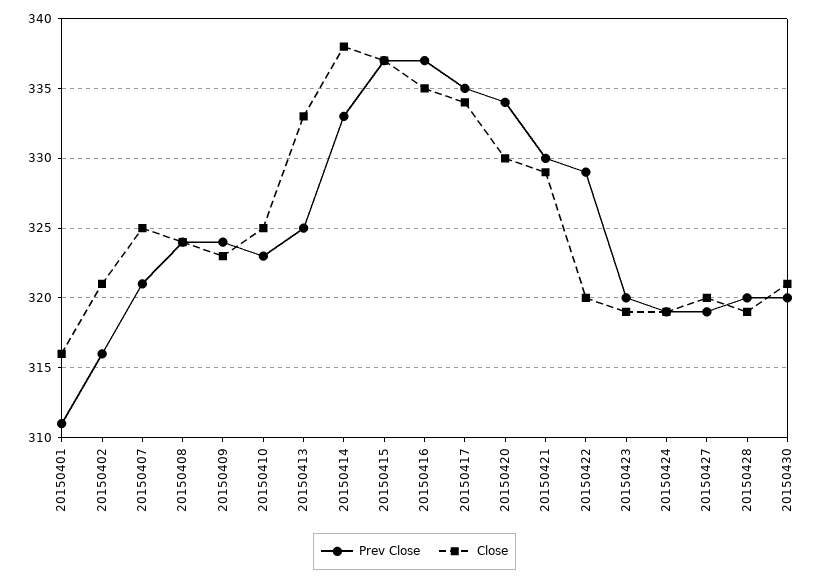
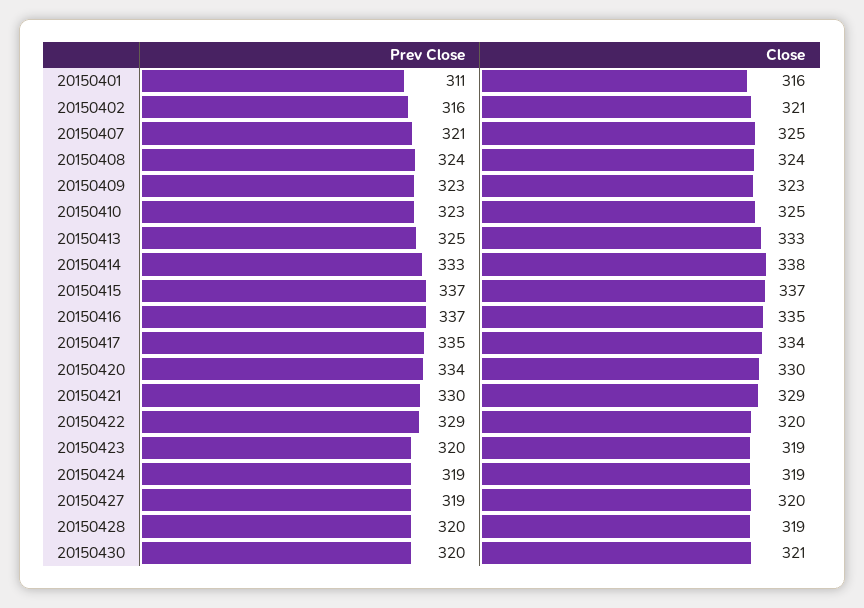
  {
    "Prev Close": {
      "20150401": 311,
      "20150402": 316,
      "20150407": 321,
      "20150408": 324,
-     "20150409": 324,
+     "20150409": 323,
      "20150410": 323,
      "20150413": 325,
      "20150414": 333,
      "20150415": 337,
      "20150416": 337,
      "20150417": 335,
      "20150420": 334,
      "20150421": 330,
      "20150422": 329,
      "20150423": 320,
      "20150424": 319,
      "20150427": 319,
      "20150428": 320,
      "20150430": 320
    },
    "Close": {
      "20150401": 316,
      "20150402": 321,
      "20150407": 325,
      "20150408": 324,
      "20150409": 323,
      "20150410": 325,
      "20150413": 333,
      "20150414": 338,
      "20150415": 337,
      "20150416": 335,
      "20150417": 334,
      "20150420": 330,
      "20150421": 329,
      "20150422": 320,
      "20150423": 319,
      "20150424": 319,
      "20150427": 320,
      "20150428": 319,
      "20150430": 321
    }
  }

